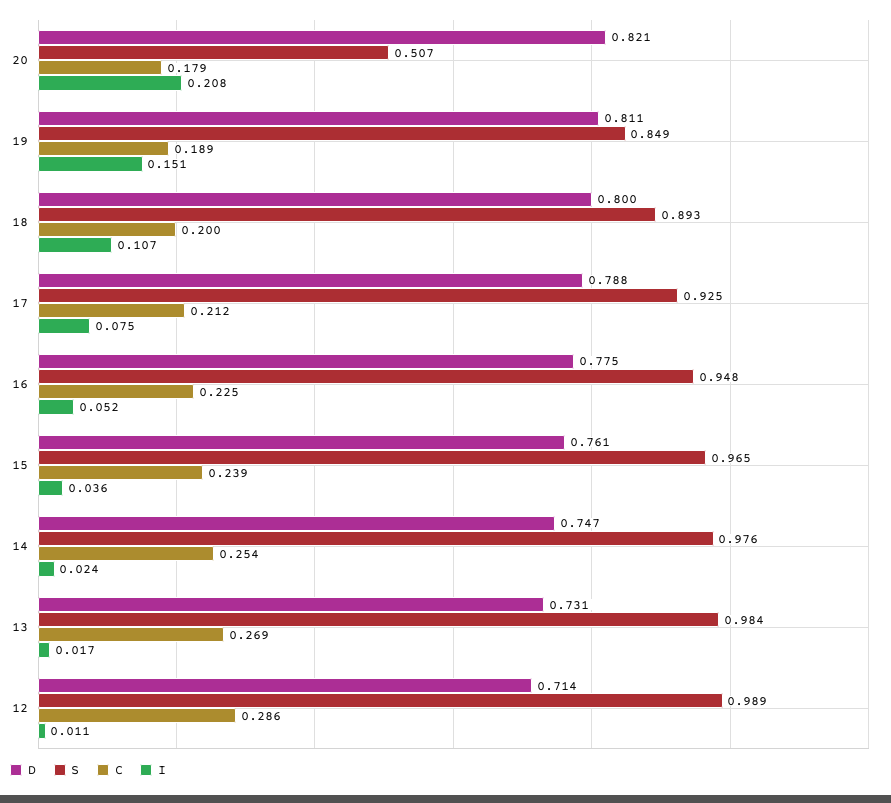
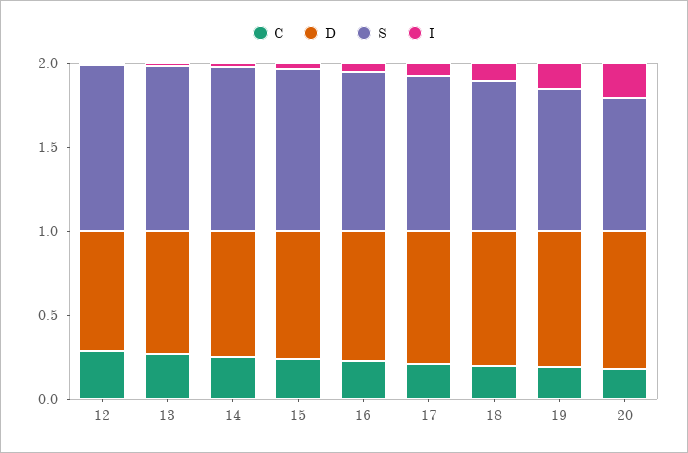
  {
    "D": {
      "20": 0.821,
      "19": 0.811,
      "18": 0.8,
      "17": 0.788,
      "16": 0.775,
      "15": 0.761,
      "14": 0.747,
      "13": 0.731,
      "12": 0.714
    },
    "S": {
-     "20": 0.507,
+     "20": 0.8,
      "19": 0.849,
      "18": 0.893,
      "17": 0.925,
      "16": 0.948,
      "15": 0.965,
      "14": 0.976,
      "13": 0.984,
      "12": 0.989
    },
    "C": {
      "20": 0.179,
      "19": 0.189,
      "18": 0.2,
      "17": 0.212,
      "16": 0.225,
      "15": 0.239,
      "14": 0.254,
      "13": 0.269,
      "12": 0.286
    },
    "I": {
      "20": 0.208,
      "19": 0.151,
      "18": 0.107,
      "17": 0.075,
      "16": 0.052,
      "15": 0.036,
      "14": 0.024,
      "13": 0.017,
      "12": 0.011
    }
  }

